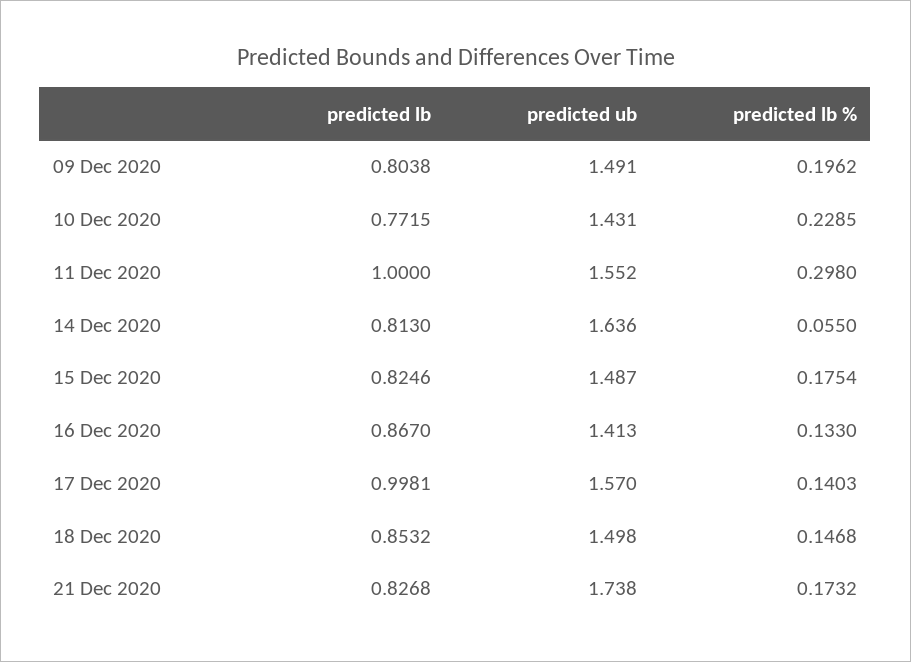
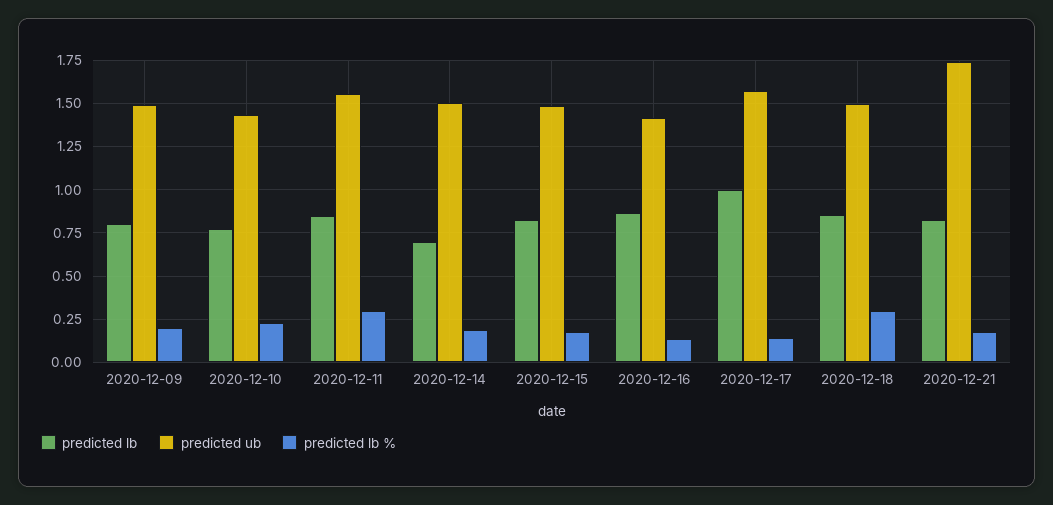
  {
    "predicted lb": {
      "09 Dec 2020": 0.8038,
      "10 Dec 2020": 0.7715,
-     "11 Dec 2020": 1,
+     "11 Dec 2020": 0.85,
-     "14 Dec 2020": 0.813,
+     "14 Dec 2020": 0.7,
      "15 Dec 2020": 0.8246,
      "16 Dec 2020": 0.867,
      "17 Dec 2020": 0.9981,
      "18 Dec 2020": 0.8532,
      "21 Dec 2020": 0.8268
    },
    "predicted ub": {
      "09 Dec 2020": 1.491,
      "10 Dec 2020": 1.431,
      "11 Dec 2020": 1.552,
-     "14 Dec 2020": 1.636,
+     "14 Dec 2020": 1.5,
      "15 Dec 2020": 1.487,
      "16 Dec 2020": 1.413,
      "17 Dec 2020": 1.57,
      "18 Dec 2020": 1.498,
      "21 Dec 2020": 1.738
    },
    "predicted lb %": {
      "09 Dec 2020": 0.1962,
      "10 Dec 2020": 0.2285,
      "11 Dec 2020": 0.298,
-     "14 Dec 2020": 0.055,
+     "14 Dec 2020": 0.2,
      "15 Dec 2020": 0.1754,
      "16 Dec 2020": 0.133,
      "17 Dec 2020": 0.1403,
-     "18 Dec 2020": 0.1468,
+     "18 Dec 2020": 0.3,
      "21 Dec 2020": 0.1732
    }
  }

